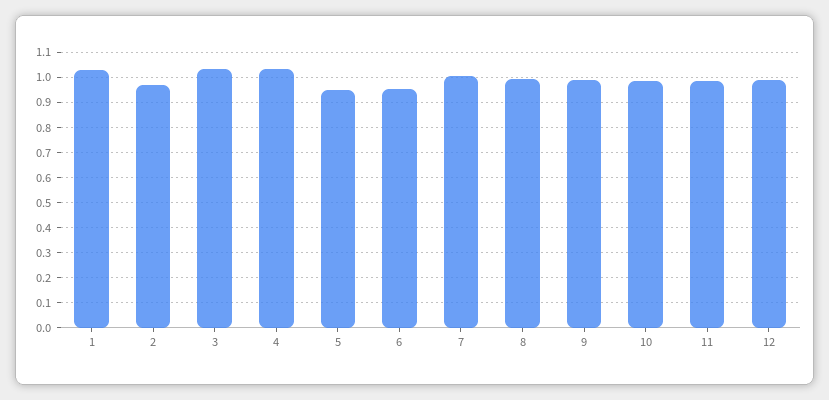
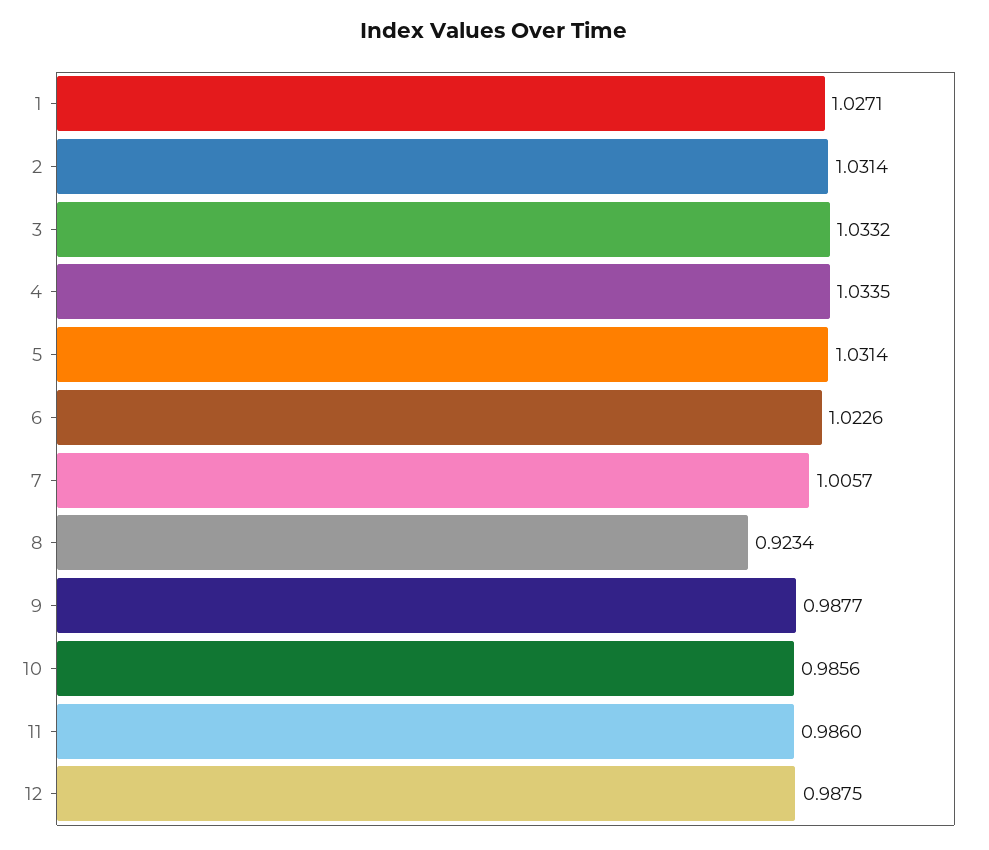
  {
    "1": 1.0271,
-   "2": 0.975,
+   "2": 1.0314,
    "3": 1.0332,
    "4": 1.0335,
-   "5": 0.95,
+   "5": 1.0314,
-   "6": 0.95,
+   "6": 1.0226,
    "7": 1.0057,
-   "8": 1,
+   "8": 0.9234,
    "9": 0.9877,
    "10": 0.9856,
    "11": 0.986,
    "12": 0.9875
  }

